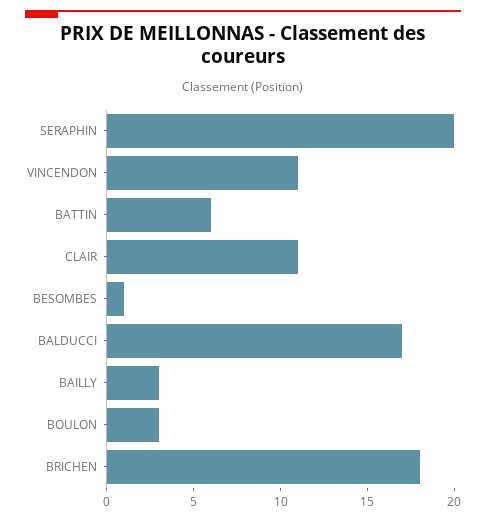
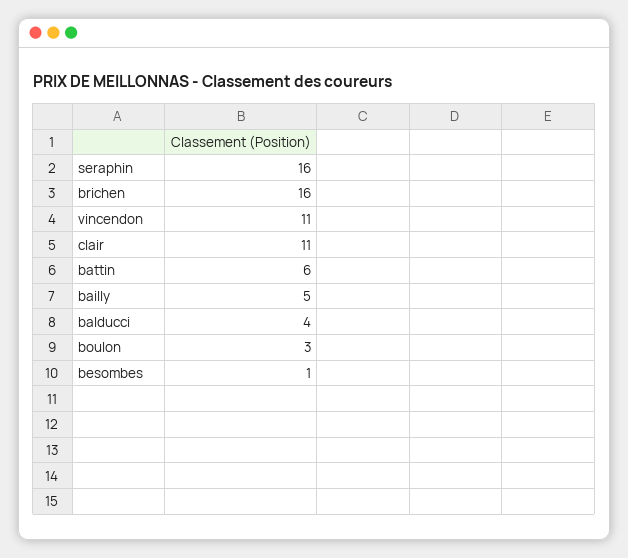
  {
-   "SERAPHIN": 20,
+   "SERAPHIN": 16,
    "VINCENDON": 11,
    "BATTIN": 6,
    "CLAIR": 11,
    "BESOMBES": 1,
-   "BALDUCCI": 17,
+   "BALDUCCI": 4,
-   "BAILLY": 3,
+   "BAILLY": 5,
    "BOULON": 3,
-   "BRICHEN": 18
+   "BRICHEN": 16
  }

